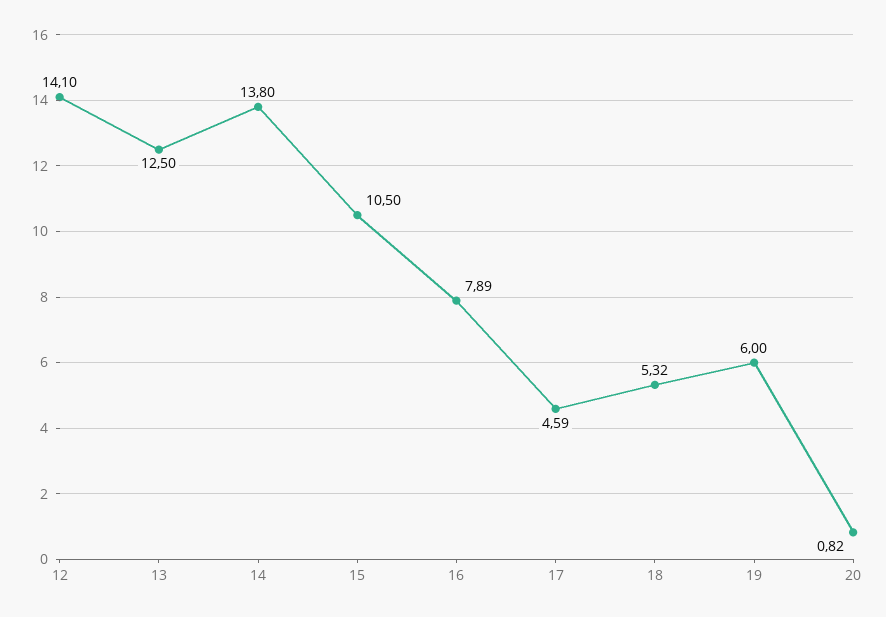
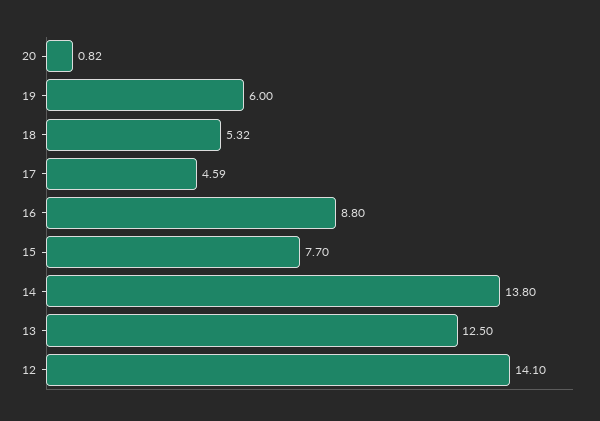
  {
    "12": 14.1,
    "13": 12.5,
    "14": 13.8,
-   "15": 10.5,
+   "15": 7.7,
-   "16": 7.89,
+   "16": 8.8,
    "17": 4.59,
    "18": 5.32,
    "19": 6,
    "20": 0.82
  }

